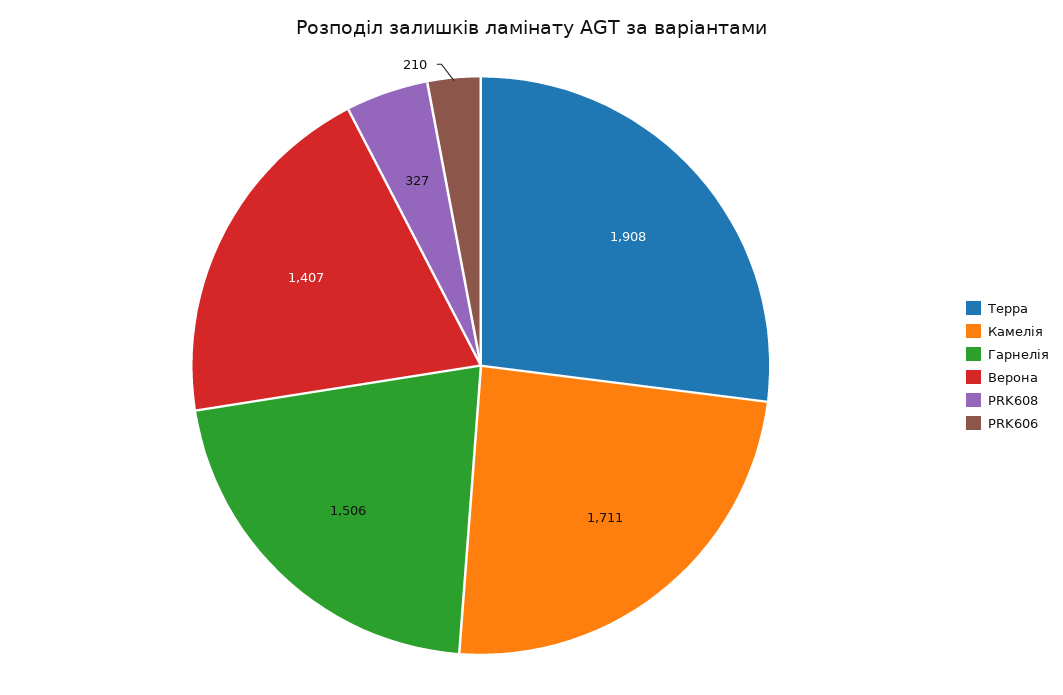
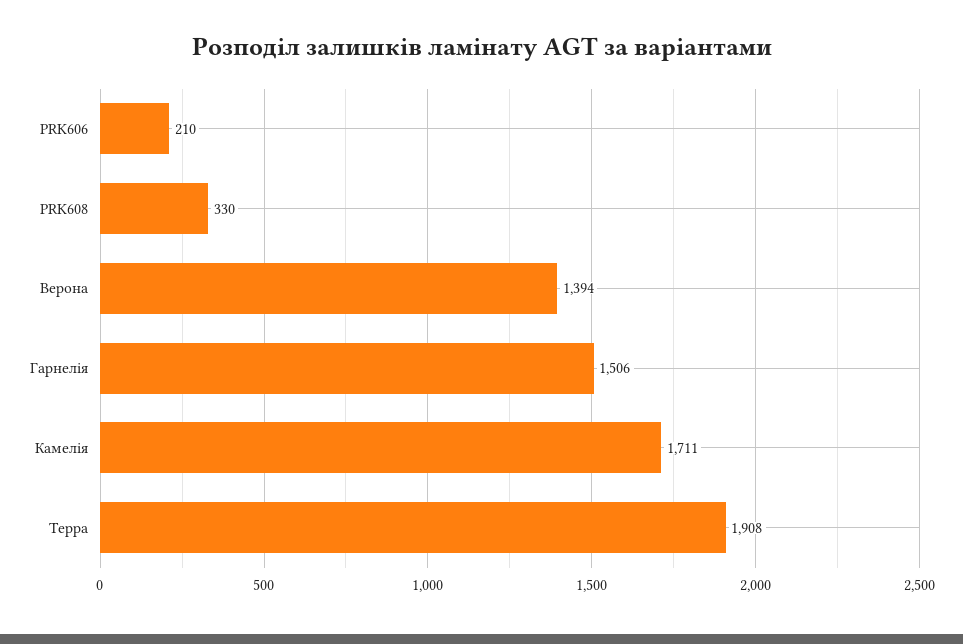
  {
    "Терра": 1908,
    "Камелія": 1711,
    "Гарнелія": 1506,
-   "Верона": 1407,
+   "Верона": 1394,
-   "PRK608": 327,
+   "PRK608": 330,
    "PRK606": 210
  }

